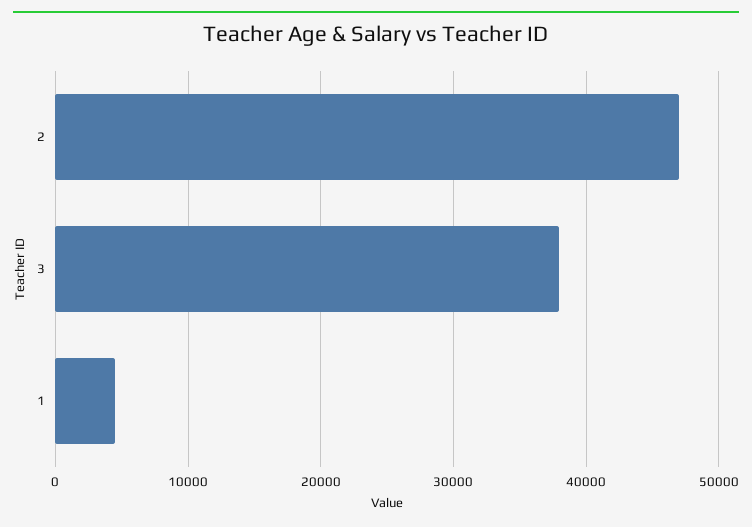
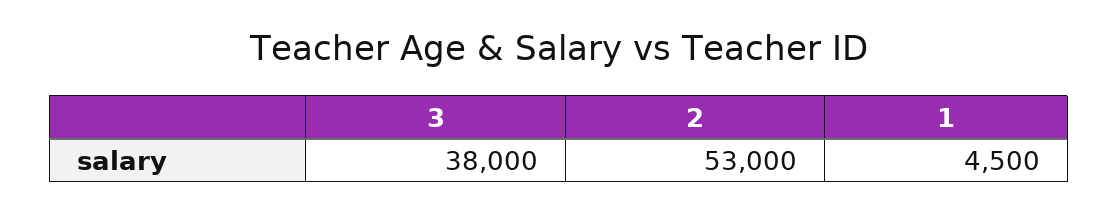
  {
-   "2": 47000,
+   "2": 53000,
    "3": 38000,
    "1": 4500
  }

